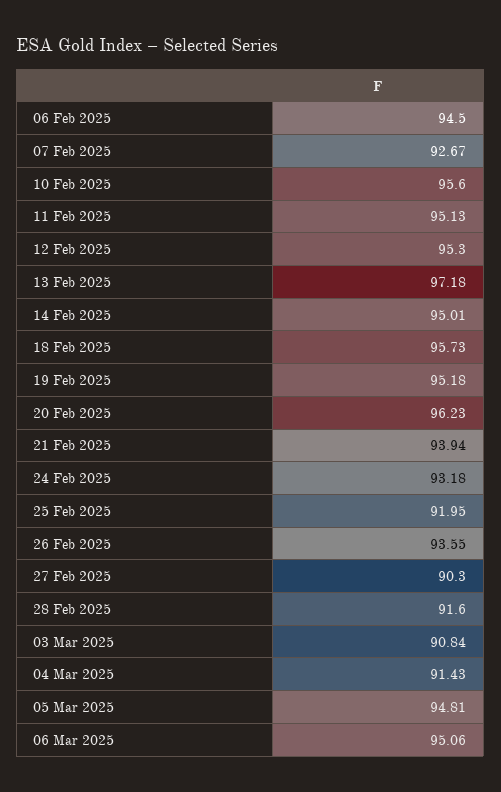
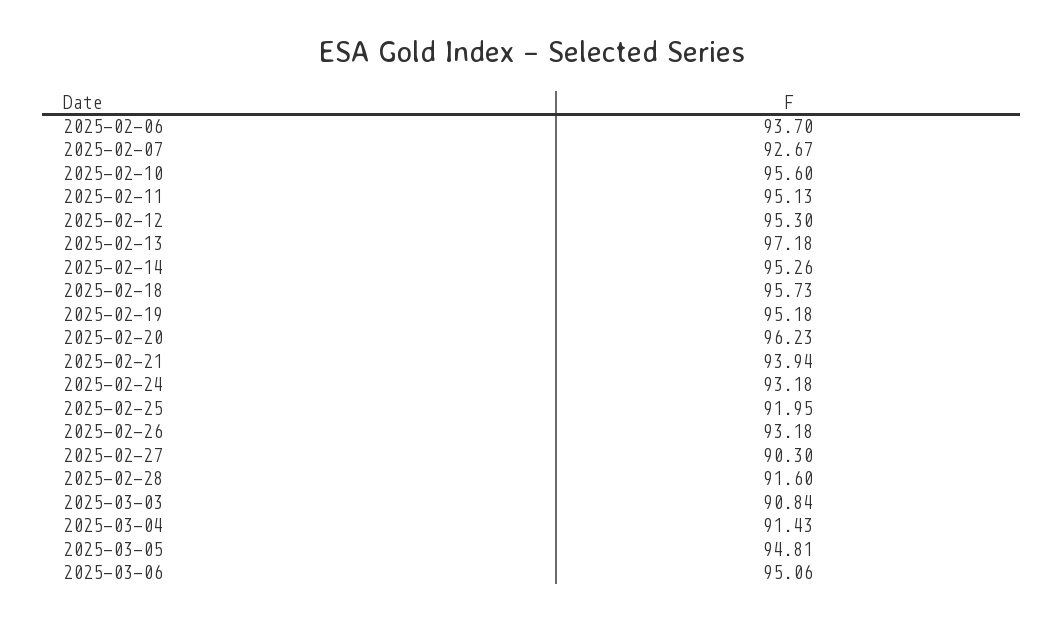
  {
-   "06 Feb 2025": 94.5,
+   "06 Feb 2025": 93.7,
    "07 Feb 2025": 92.67,
    "10 Feb 2025": 95.6,
    "11 Feb 2025": 95.13,
    "12 Feb 2025": 95.3,
    "13 Feb 2025": 97.18,
-   "14 Feb 2025": 95.01,
+   "14 Feb 2025": 95.26,
    "18 Feb 2025": 95.73,
    "19 Feb 2025": 95.18,
    "20 Feb 2025": 96.23,
    "21 Feb 2025": 93.94,
    "24 Feb 2025": 93.18,
    "25 Feb 2025": 91.95,
-   "26 Feb 2025": 93.55,
+   "26 Feb 2025": 93.18,
    "27 Feb 2025": 90.3,
    "28 Feb 2025": 91.6,
    "03 Mar 2025": 90.84,
    "04 Mar 2025": 91.43,
    "05 Mar 2025": 94.81,
    "06 Mar 2025": 95.06
  }

